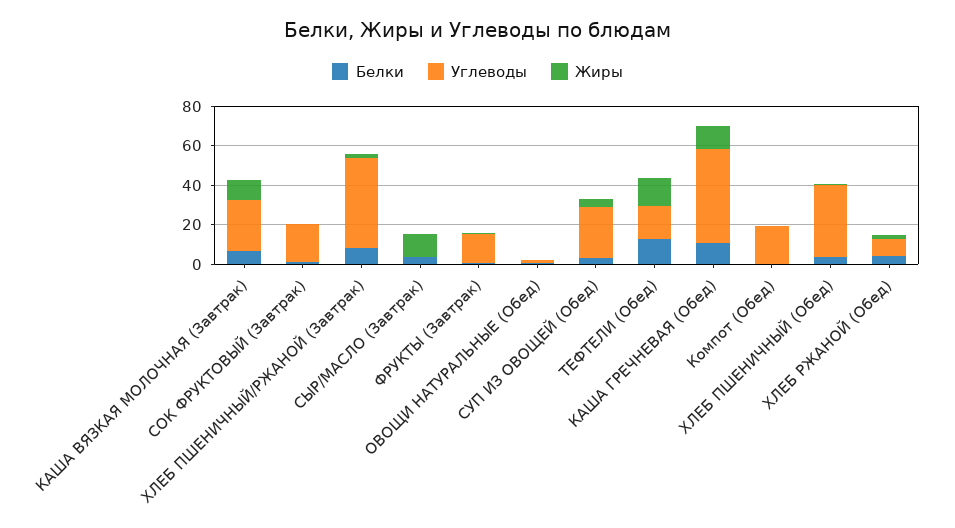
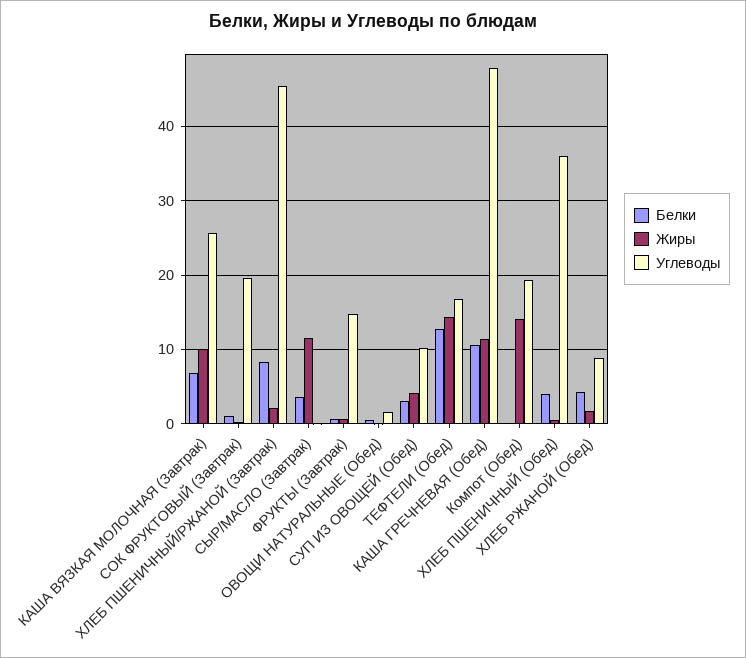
  {
    "Белки": {
      "КАША ВЯЗКАЯ МОЛОЧНАЯ (Завтрак)": 7,
      "СОК ФРУКТОВЫЙ (Завтрак)": 1,
      "ХЛЕБ ПШЕНИЧНЫЙ/РЖАНОЙ (Завтрак)": 8,
      "СЫР/МАСЛО (Завтрак)": 4,
      "ФРУКТЫ (Завтрак)": 1,
      "ОВОЩИ НАТУРАЛЬНЫЕ (Обед)": 1,
      "СУП ИЗ ОВОЩЕЙ (Обед)": 3,
      "ТЕФТЕЛИ (Обед)": 13,
      "КАША ГРЕЧНЕВАЯ (Обед)": 11,
      "Компот (Обед)": 0,
      "ХЛЕБ ПШЕНИЧНЫЙ (Обед)": 4,
      "ХЛЕБ РЖАНОЙ (Обед)": 4
    },
    "Углеводы": {
      "КАША ВЯЗКАЯ МОЛОЧНАЯ (Завтрак)": 26,
      "СОК ФРУКТОВЫЙ (Завтрак)": 20,
      "ХЛЕБ ПШЕНИЧНЫЙ/РЖАНОЙ (Завтрак)": 45,
      "СЫР/МАСЛО (Завтрак)": 0,
      "ФРУКТЫ (Завтрак)": 15,
      "ОВОЩИ НАТУРАЛЬНЫЕ (Обед)": 2,
-     "СУП ИЗ ОВОЩЕЙ (Обед)": 25,
+     "СУП ИЗ ОВОЩЕЙ (Обед)": 10,
      "ТЕФТЕЛИ (Обед)": 17,
      "КАША ГРЕЧНЕВАЯ (Обед)": 48,
      "Компот (Обед)": 19,
      "ХЛЕБ ПШЕНИЧНЫЙ (Обед)": 36,
      "ХЛЕБ РЖАНОЙ (Обед)": 9
    },
    "Жиры": {
      "КАША ВЯЗКАЯ МОЛОЧНАЯ (Завтрак)": 10,
      "СОК ФРУКТОВЫЙ (Завтрак)": 0,
      "ХЛЕБ ПШЕНИЧНЫЙ/РЖАНОЙ (Завтрак)": 2,
      "СЫР/МАСЛО (Завтрак)": 12,
      "ФРУКТЫ (Завтрак)": 1,
      "ОВОЩИ НАТУРАЛЬНЫЕ (Обед)": 0,
      "СУП ИЗ ОВОЩЕЙ (Обед)": 4,
      "ТЕФТЕЛИ (Обед)": 14,
      "КАША ГРЕЧНЕВАЯ (Обед)": 11,
-     "Компот (Обед)": 0,
+     "Компот (Обед)": 14,
      "ХЛЕБ ПШЕНИЧНЫЙ (Обед)": 1,
      "ХЛЕБ РЖАНОЙ (Обед)": 2
    }
  }

